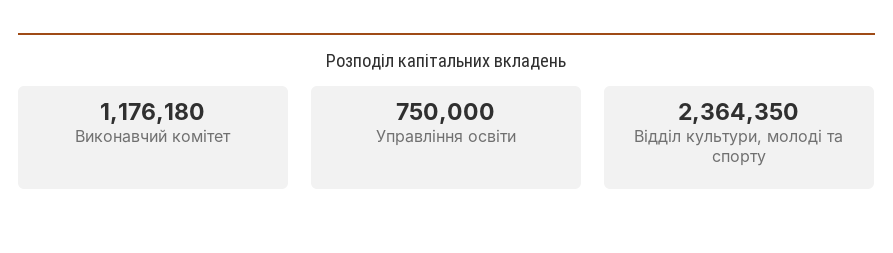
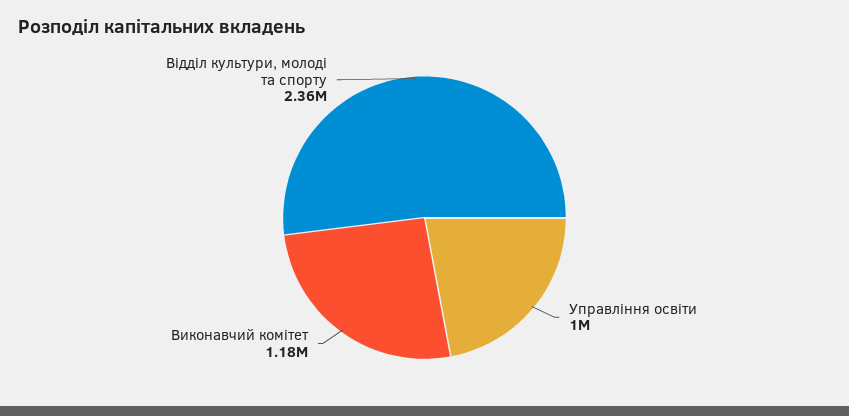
  {
    "Виконавчий комітет": 1176180,
-   "Управління освіти": 750000,
+   "Управління освіти": 1000000,
    "Відділ культури, молоді та спорту": 2364350
  }

